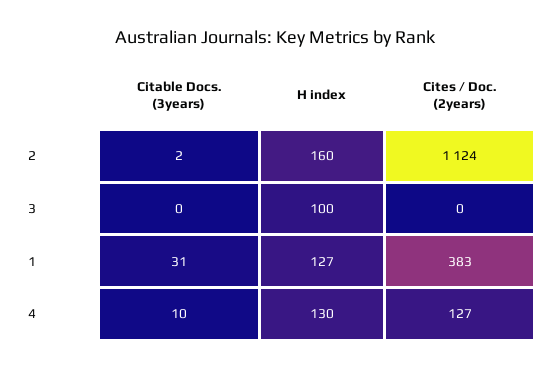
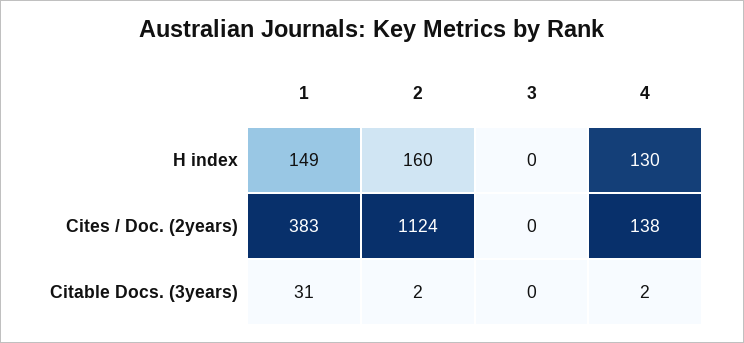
  {
    "Citable Docs. (3years)": {
      "2": 2,
      "3": 0,
      "1": 31,
-     "4": 10
+     "4": 2
    },
    "H index": {
      "2": 160,
-     "3": 100,
+     "3": 0,
-     "1": 127,
+     "1": 149,
      "4": 130
    },
    "Cites / Doc. (2years)": {
      "2": 1124,
      "3": 0,
      "1": 383,
-     "4": 127
+     "4": 138
    }
  }

